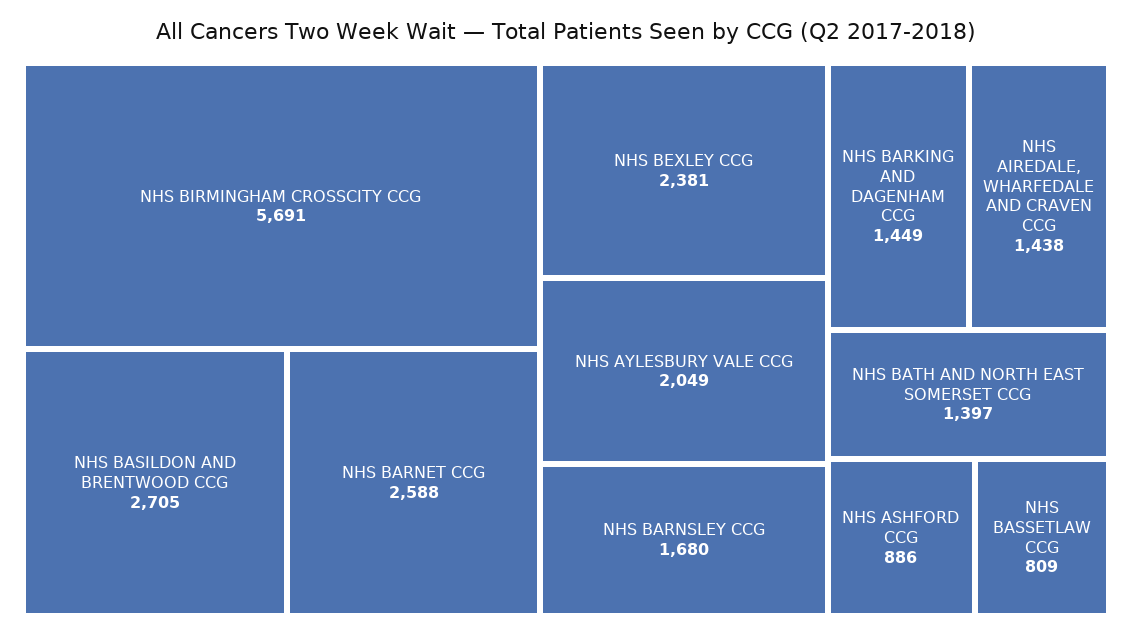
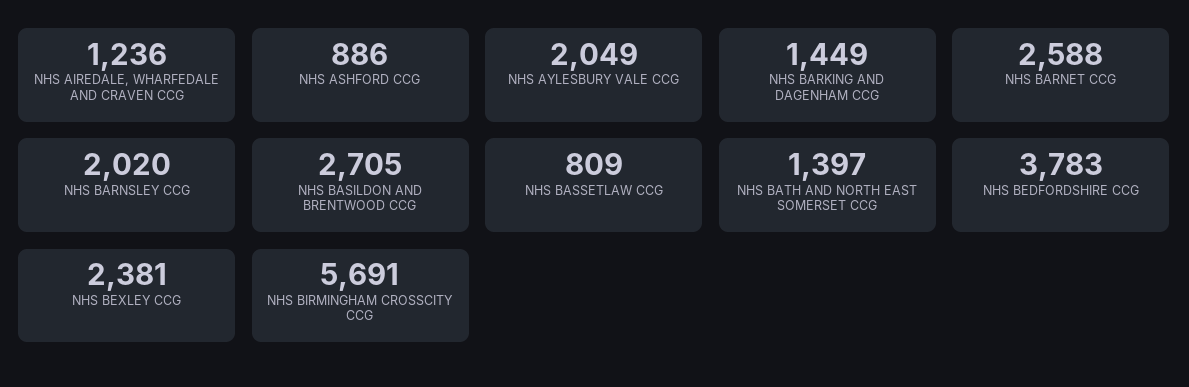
  {
    "NHS BIRMINGHAM CROSSCITY CCG": 5691,
    "NHS BASILDON AND BRENTWOOD CCG": 2705,
    "NHS BARNET CCG": 2588,
    "NHS BEXLEY CCG": 2381,
    "NHS AYLESBURY VALE CCG": 2049,
-   "NHS BARNSLEY CCG": 1680,
+   "NHS BARNSLEY CCG": 2020,
    "NHS BARKING AND DAGENHAM CCG": 1449,
-   "NHS AIREDALE, WHARFEDALE AND CRAVEN CCG": 1438,
+   "NHS AIREDALE, WHARFEDALE AND CRAVEN CCG": 1236,
    "NHS BATH AND NORTH EAST SOMERSET CCG": 1397,
    "NHS ASHFORD CCG": 886,
-   "NHS BASSETLAW CCG": 809
+   "NHS BASSETLAW CCG": 809,
+   "NHS BEDFORDSHIRE CCG": 3783
  }

